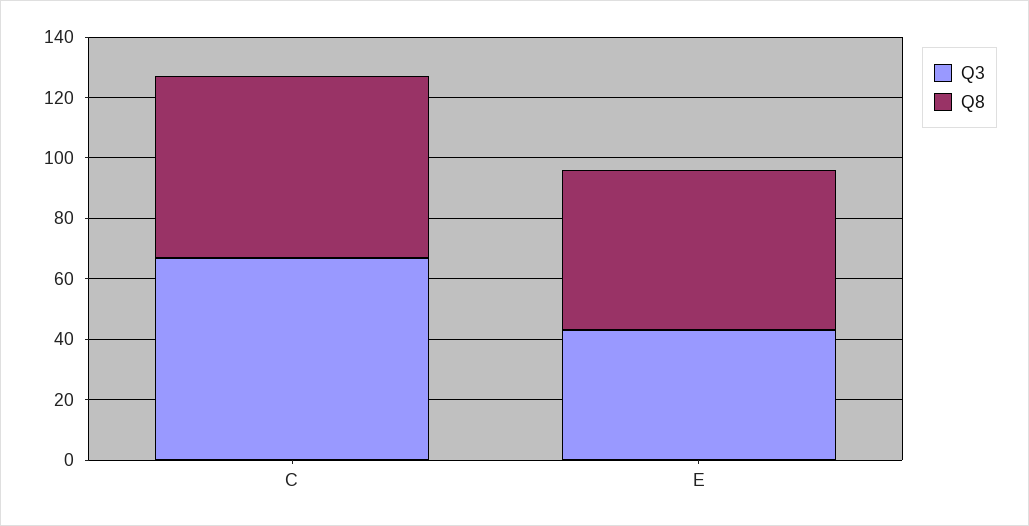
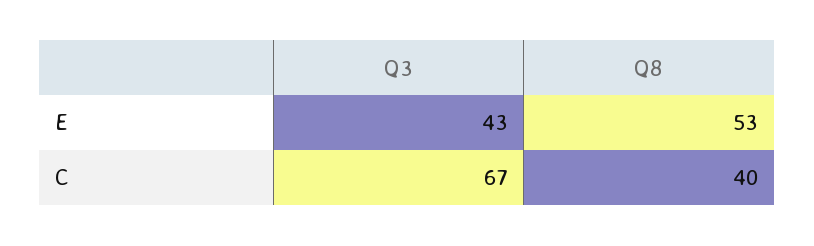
  {
    "Q3": {
      "C": 67,
      "E": 43
    },
    "Q8": {
-     "C": 60,
+     "C": 40,
      "E": 53
    }
  }

